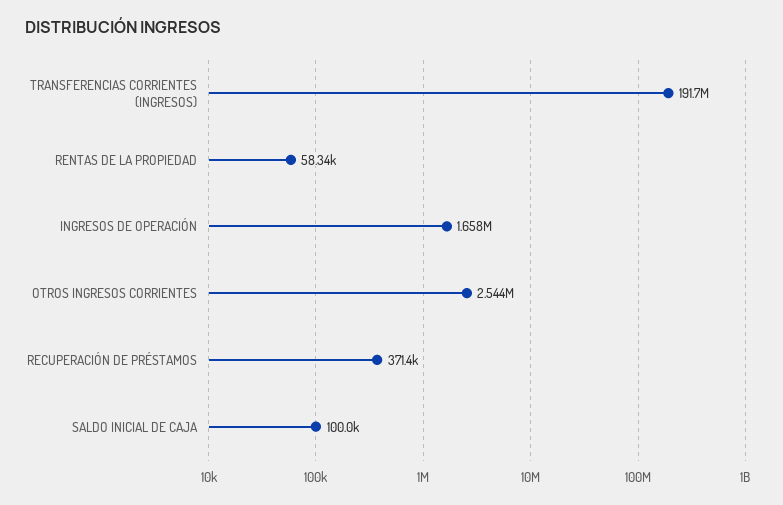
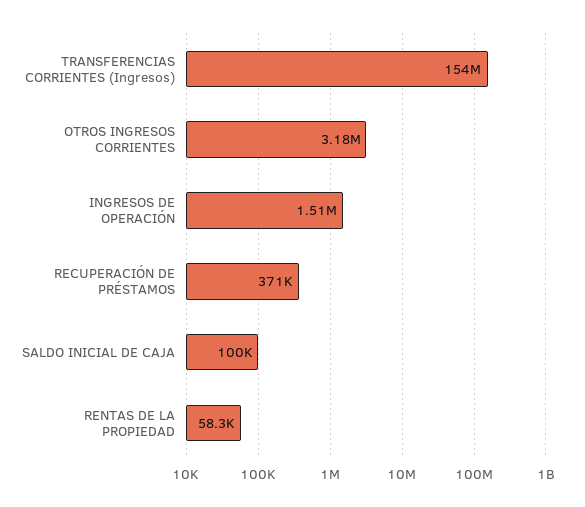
  {
-   "TRANSFERENCIAS CORRIENTES (INGRESOS)": 191700000,
+   "TRANSFERENCIAS CORRIENTES (INGRESOS)": 154000000,
    "RENTAS DE LA PROPIEDAD": 58340,
-   "INGRESOS DE OPERACIÓN": 1658000,
+   "INGRESOS DE OPERACIÓN": 1510000,
-   "OTROS INGRESOS CORRIENTES": 2544000,
+   "OTROS INGRESOS CORRIENTES": 3180000,
    "RECUPERACIÓN DE PRÉSTAMOS": 371400,
    "SALDO INICIAL DE CAJA": 100000
  }

